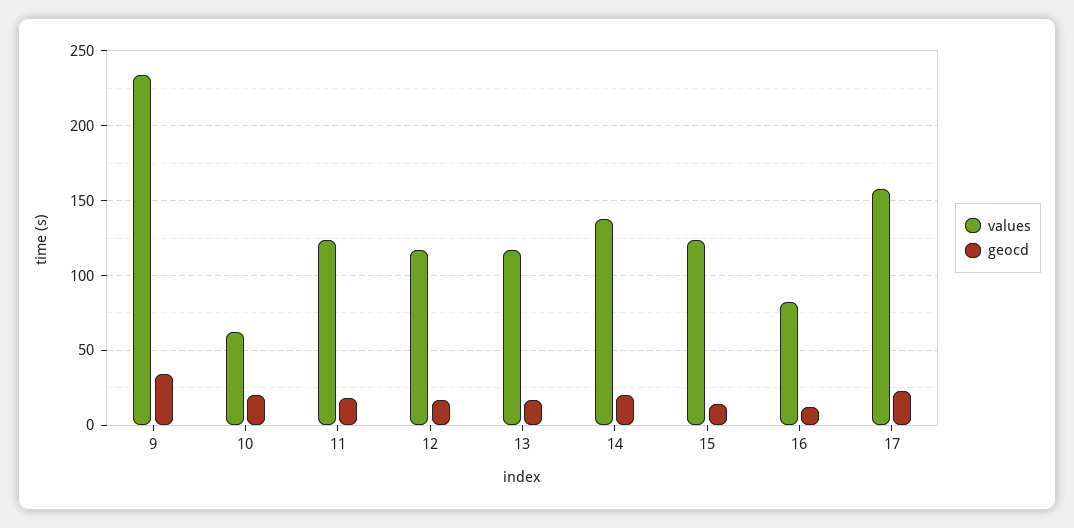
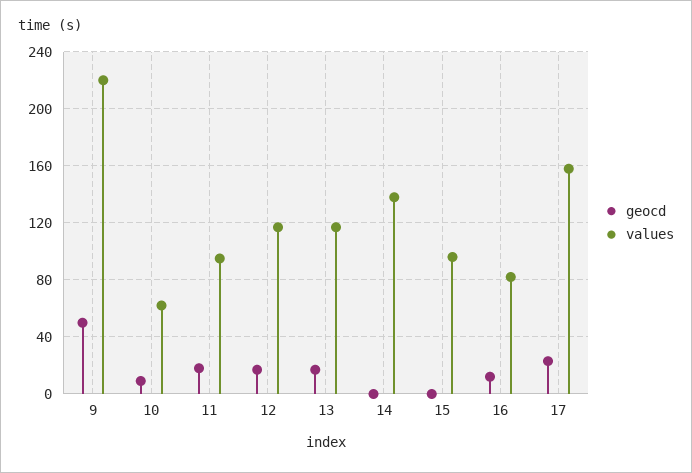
  {
    "values": {
-     "9": 235,
+     "9": 220,
      "10": 60,
-     "11": 125,
+     "11": 95,
      "12": 115,
      "13": 115,
      "14": 140,
-     "15": 125,
+     "15": 95,
      "16": 80,
      "17": 160
    },
    "geocd": {
-     "9": 35,
+     "9": 50,
-     "10": 20,
+     "10": 10,
      "11": 20,
      "12": 15,
      "13": 15,
-     "14": 20,
+     "14": 0,
-     "15": 15,
+     "15": 0,
      "16": 10,
      "17": 25
    }
  }

